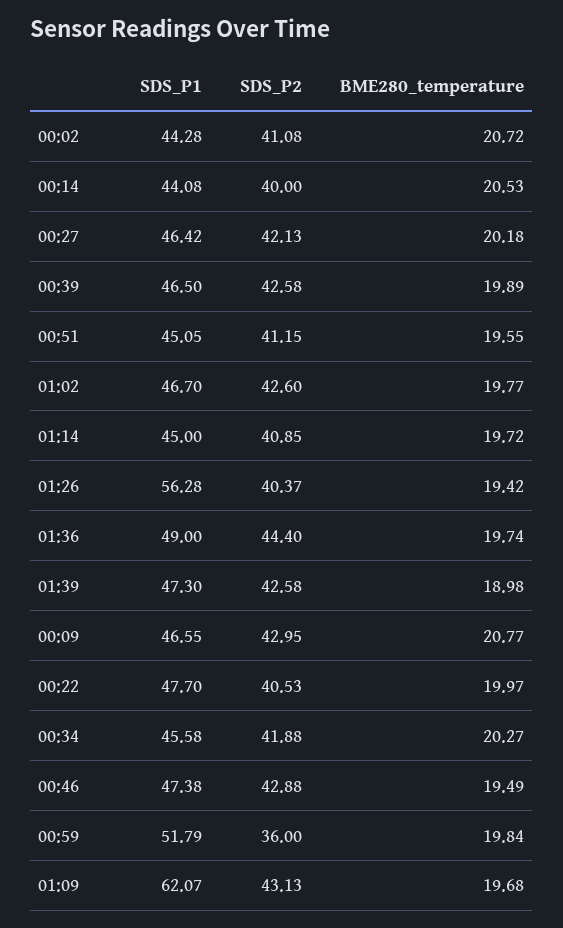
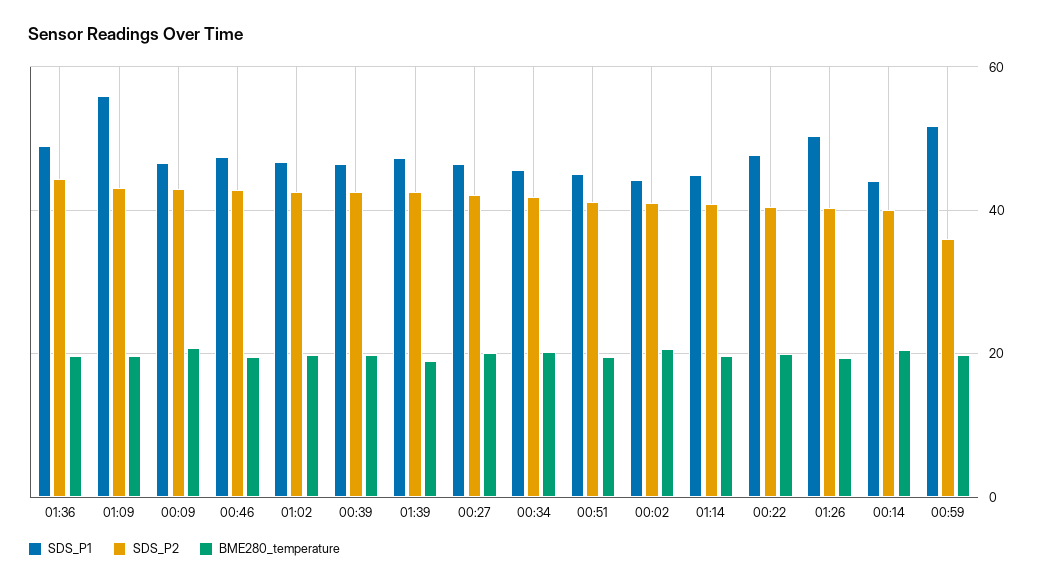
  {
    "SDS_P1": {
      "00:02": 44.28,
      "00:14": 44.08,
      "00:27": 46.42,
      "00:39": 46.5,
      "00:51": 45.05,
      "01:02": 46.7,
      "01:14": 45,
-     "01:26": 56.28,
+     "01:26": 50,
      "01:36": 49,
      "01:39": 47.3,
      "00:09": 46.55,
      "00:22": 47.7,
      "00:34": 45.58,
      "00:46": 47.38,
      "00:59": 51.79,
-     "01:09": 62.07
+     "01:09": 56
    },
    "SDS_P2": {
      "00:02": 41.08,
      "00:14": 40,
      "00:27": 42.13,
      "00:39": 42.58,
      "00:51": 41.15,
      "01:02": 42.6,
      "01:14": 40.85,
      "01:26": 40.37,
      "01:36": 44.4,
      "01:39": 42.58,
      "00:09": 42.95,
      "00:22": 40.53,
      "00:34": 41.88,
      "00:46": 42.88,
      "00:59": 36,
      "01:09": 43.13
    },
    "BME280_temperature": {
      "00:02": 20.72,
      "00:14": 20.53,
      "00:27": 20.18,
      "00:39": 19.89,
      "00:51": 19.55,
      "01:02": 19.77,
      "01:14": 19.72,
      "01:26": 19.42,
      "01:36": 19.74,
      "01:39": 18.98,
      "00:09": 20.77,
      "00:22": 19.97,
      "00:34": 20.27,
      "00:46": 19.49,
      "00:59": 19.84,
      "01:09": 19.68
    }
  }

